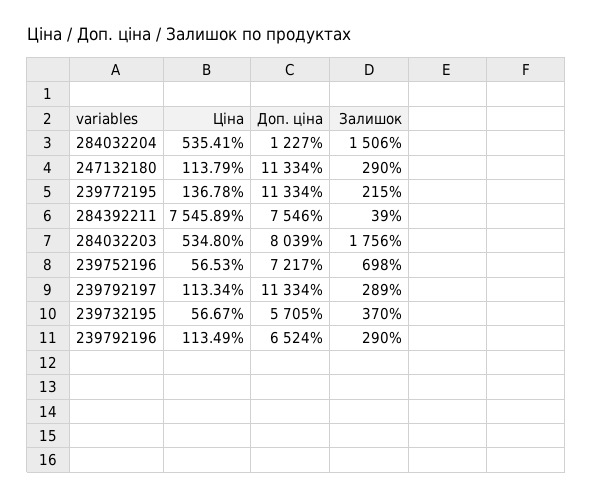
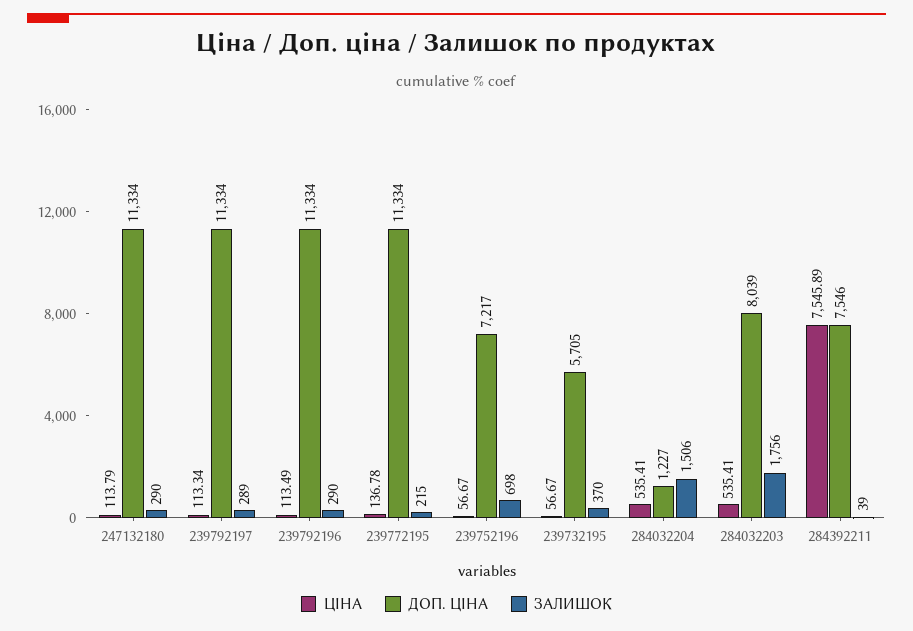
  {
    "Ціна": {
      "284032204": 535.41,
      "247132180": 113.79,
      "239772195": 136.78,
      "284392211": 7545.89,
-     "284032203": 534.8,
+     "284032203": 535.41,
-     "239752196": 56.53,
+     "239752196": 56.67,
      "239792197": 113.34,
      "239732195": 56.67,
      "239792196": 113.49
    },
    "Доп. ціна": {
      "284032204": 1227,
      "247132180": 11334,
      "239772195": 11334,
      "284392211": 7546,
      "284032203": 8039,
      "239752196": 7217,
      "239792197": 11334,
      "239732195": 5705,
-     "239792196": 6524
+     "239792196": 11334
    },
    "Залишок": {
      "284032204": 1506,
      "247132180": 290,
      "239772195": 215,
      "284392211": 39,
      "284032203": 1756,
      "239752196": 698,
      "239792197": 289,
      "239732195": 370,
      "239792196": 290
    }
  }

